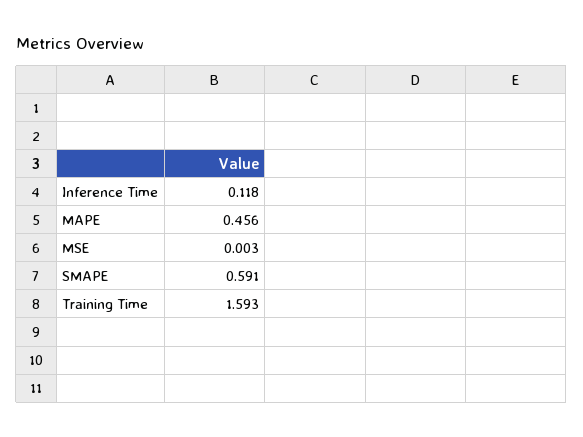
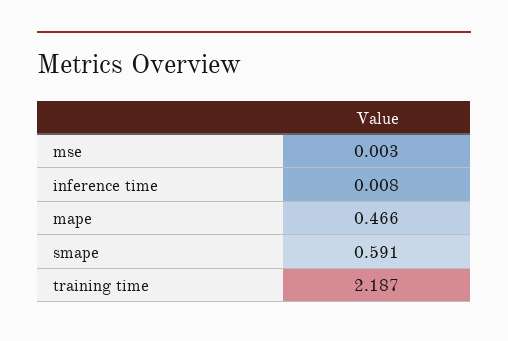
  {
-   "Inference Time": 0.118,
+   "Inference Time": 0.008,
-   "MAPE": 0.456,
+   "MAPE": 0.466,
    "MSE": 0.003,
    "SMAPE": 0.591,
-   "Training Time": 1.593
+   "Training Time": 2.187
  }

